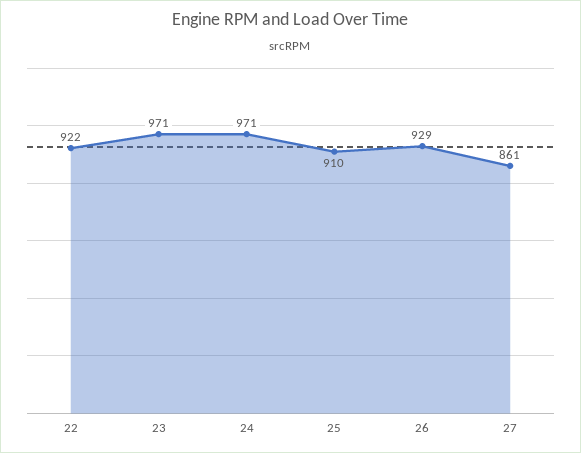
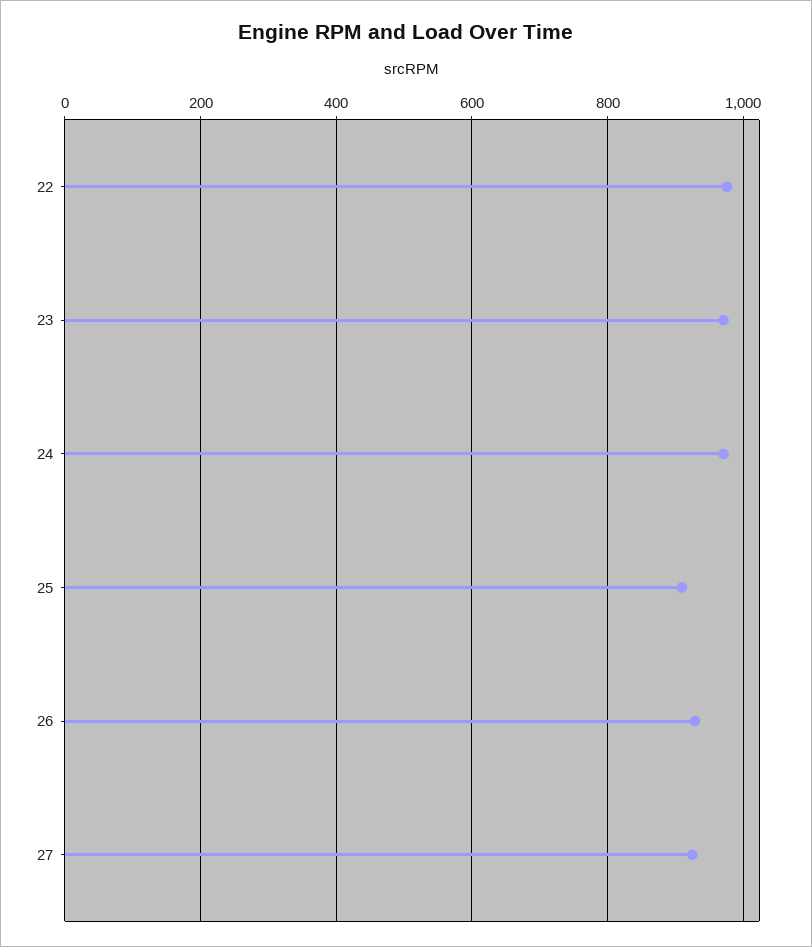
  {
-   "22": 922,
+   "22": 980,
    "23": 971,
    "24": 971,
    "25": 910,
    "26": 929,
-   "27": 861
+   "27": 920
  }

